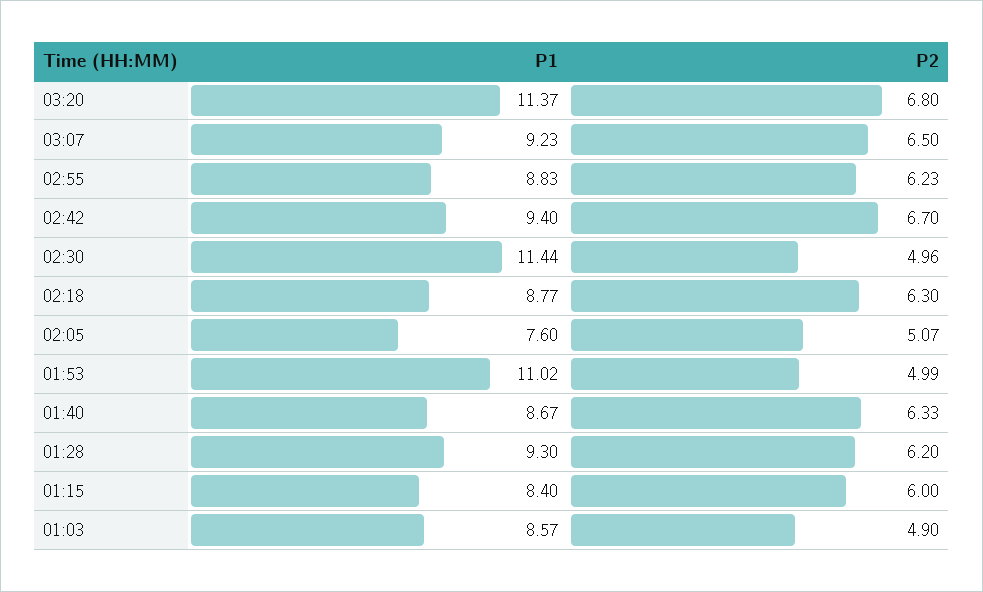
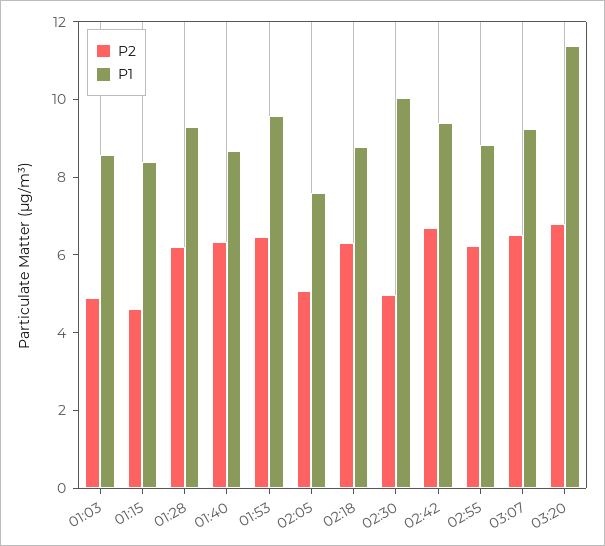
  {
    "P1": {
      "03:20": 11.37,
      "03:07": 9.23,
      "02:55": 8.83,
      "02:42": 9.4,
-     "02:30": 11.44,
+     "02:30": 10,
      "02:18": 8.77,
      "02:05": 7.6,
-     "01:53": 11.02,
+     "01:53": 9.5,
      "01:40": 8.67,
      "01:28": 9.3,
      "01:15": 8.4,
      "01:03": 8.57
    },
    "P2": {
      "03:20": 6.8,
      "03:07": 6.5,
      "02:55": 6.23,
      "02:42": 6.7,
      "02:30": 4.96,
      "02:18": 6.3,
      "02:05": 5.07,
-     "01:53": 4.99,
+     "01:53": 6.5,
      "01:40": 6.33,
      "01:28": 6.2,
-     "01:15": 6,
+     "01:15": 4.5,
      "01:03": 4.9
    }
  }

